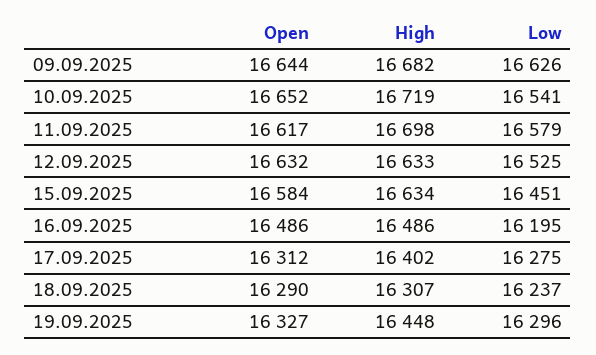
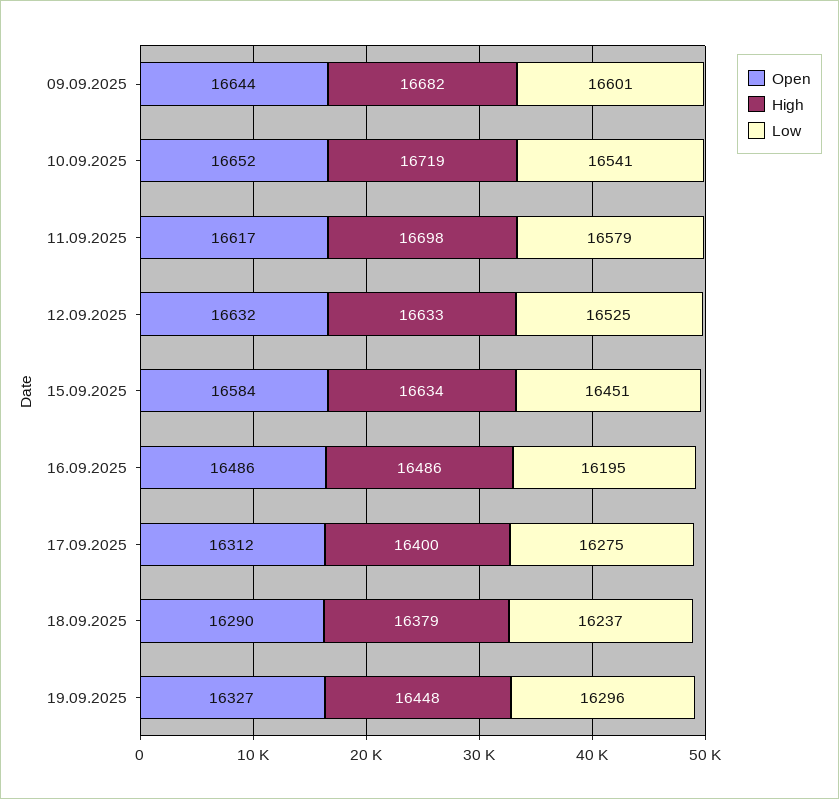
  {
    "Open": {
      "09.09.2025": 16644,
      "10.09.2025": 16652,
      "11.09.2025": 16617,
      "12.09.2025": 16632,
      "15.09.2025": 16584,
      "16.09.2025": 16486,
      "17.09.2025": 16312,
      "18.09.2025": 16290,
      "19.09.2025": 16327
    },
    "High": {
      "09.09.2025": 16682,
      "10.09.2025": 16719,
      "11.09.2025": 16698,
      "12.09.2025": 16633,
      "15.09.2025": 16634,
      "16.09.2025": 16486,
-     "17.09.2025": 16402,
+     "17.09.2025": 16400,
-     "18.09.2025": 16307,
+     "18.09.2025": 16379,
      "19.09.2025": 16448
    },
    "Low": {
-     "09.09.2025": 16626,
+     "09.09.2025": 16601,
      "10.09.2025": 16541,
      "11.09.2025": 16579,
      "12.09.2025": 16525,
      "15.09.2025": 16451,
      "16.09.2025": 16195,
      "17.09.2025": 16275,
      "18.09.2025": 16237,
      "19.09.2025": 16296
    }
  }

